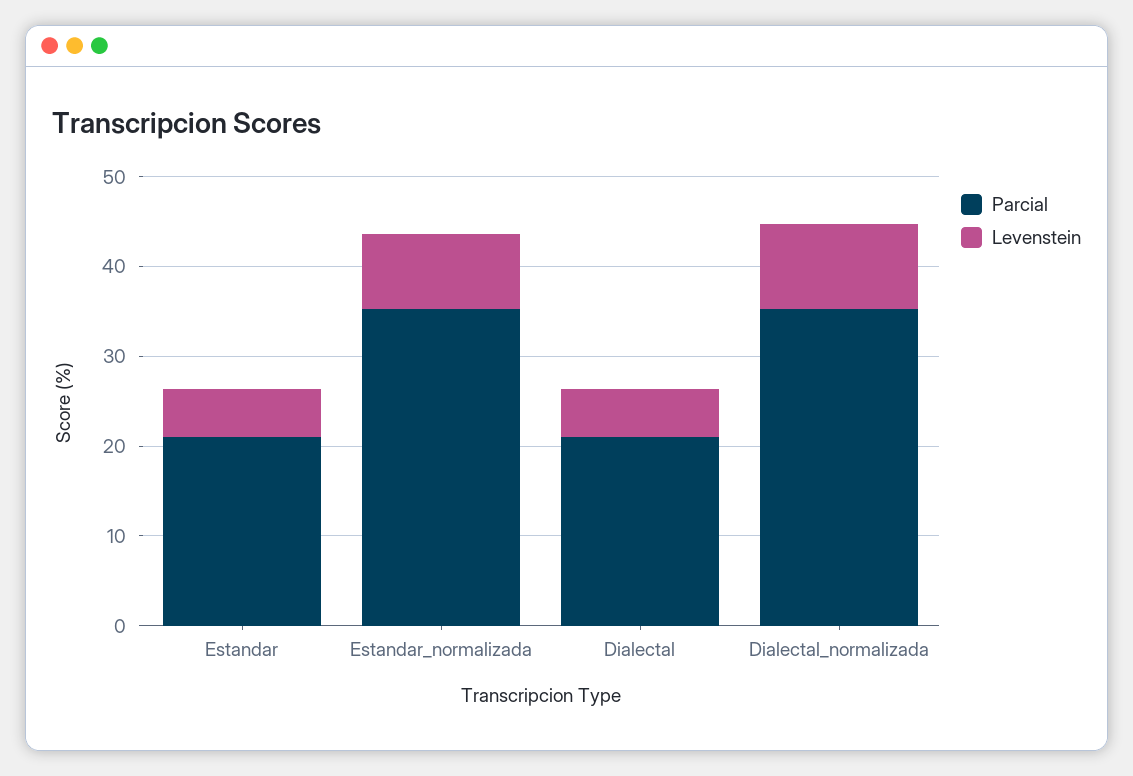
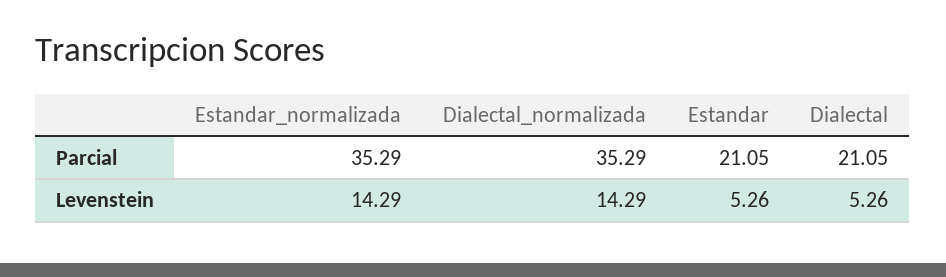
  {
    "Parcial": {
      "Estandar": 21.05,
      "Estandar_normalizada": 35.29,
      "Dialectal": 21.05,
      "Dialectal_normalizada": 35.29
    },
    "Levenstein": {
      "Estandar": 5.26,
-     "Estandar_normalizada": 8,
+     "Estandar_normalizada": 14.29,
      "Dialectal": 5.26,
-     "Dialectal_normalizada": 10
+     "Dialectal_normalizada": 14.29
    }
  }

